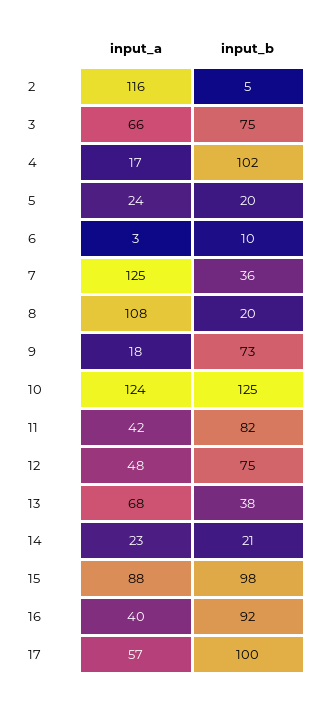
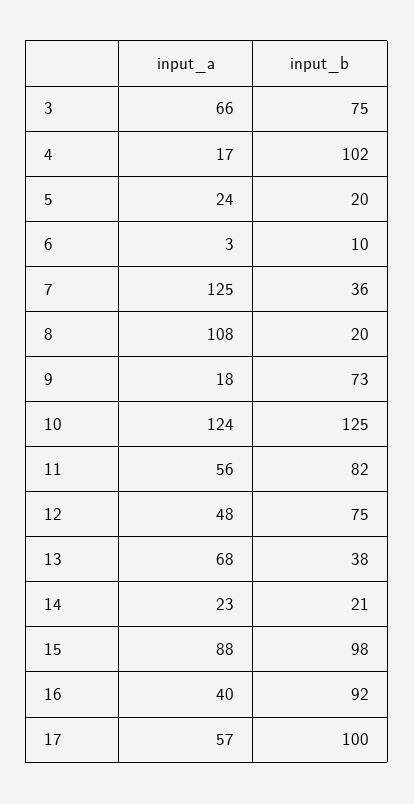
  {
    "input_a": {
-     "2": 116,
      "3": 66,
      "4": 17,
      "5": 24,
      "6": 3,
      "7": 125,
      "8": 108,
      "9": 18,
      "10": 124,
-     "11": 42,
+     "11": 56,
      "12": 48,
      "13": 68,
      "14": 23,
      "15": 88,
      "16": 40,
      "17": 57
    },
    "input_b": {
-     "2": 5,
      "3": 75,
      "4": 102,
      "5": 20,
      "6": 10,
      "7": 36,
      "8": 20,
      "9": 73,
      "10": 125,
      "11": 82,
      "12": 75,
      "13": 38,
      "14": 21,
      "15": 98,
      "16": 92,
      "17": 100
    }
  }

